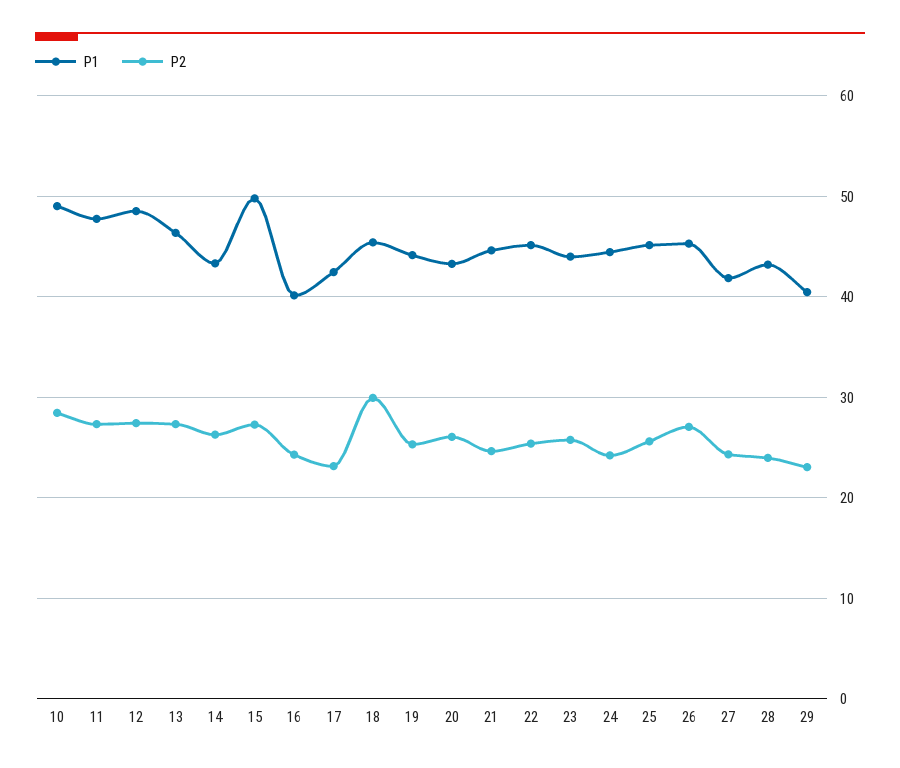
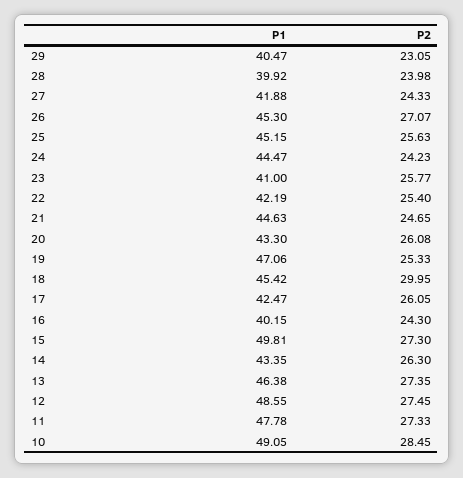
  {
    "P1": {
      "10": 49.05,
      "11": 47.78,
      "12": 48.55,
      "13": 46.38,
      "14": 43.35,
      "15": 49.81,
      "16": 40.15,
      "17": 42.47,
      "18": 45.42,
-     "19": 44,
+     "19": 47.06,
      "20": 43.3,
      "21": 44.63,
-     "22": 45,
+     "22": 42.19,
-     "23": 44,
+     "23": 41,
      "24": 44.47,
      "25": 45.15,
      "26": 45.3,
      "27": 41.88,
-     "28": 43,
+     "28": 39.92,
      "29": 40.47
    },
    "P2": {
      "10": 28.45,
      "11": 27.33,
      "12": 27.45,
      "13": 27.35,
      "14": 26.3,
      "15": 27.3,
      "16": 24.3,
-     "17": 23,
+     "17": 26.05,
      "18": 29.95,
      "19": 25.33,
      "20": 26.08,
      "21": 24.65,
      "22": 25.4,
      "23": 25.77,
      "24": 24.23,
      "25": 25.63,
      "26": 27.07,
      "27": 24.33,
      "28": 23.98,
      "29": 23.05
    }
  }

